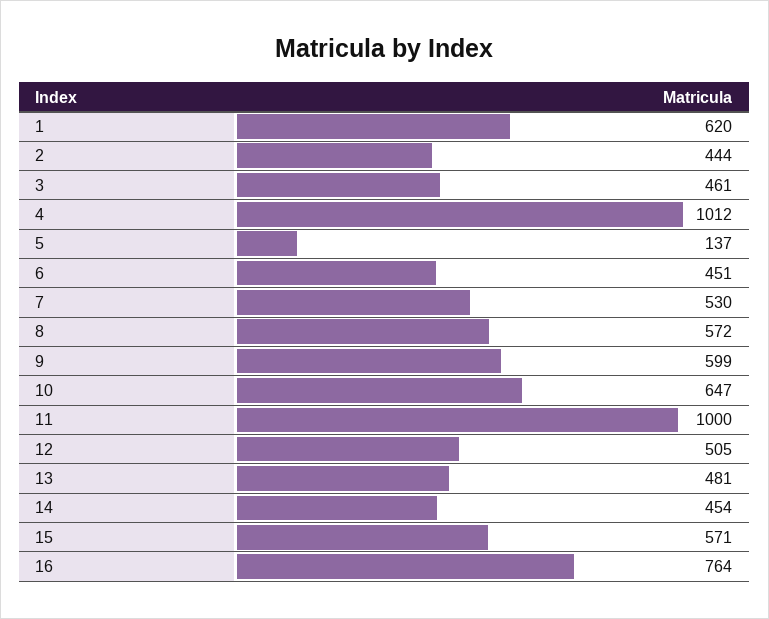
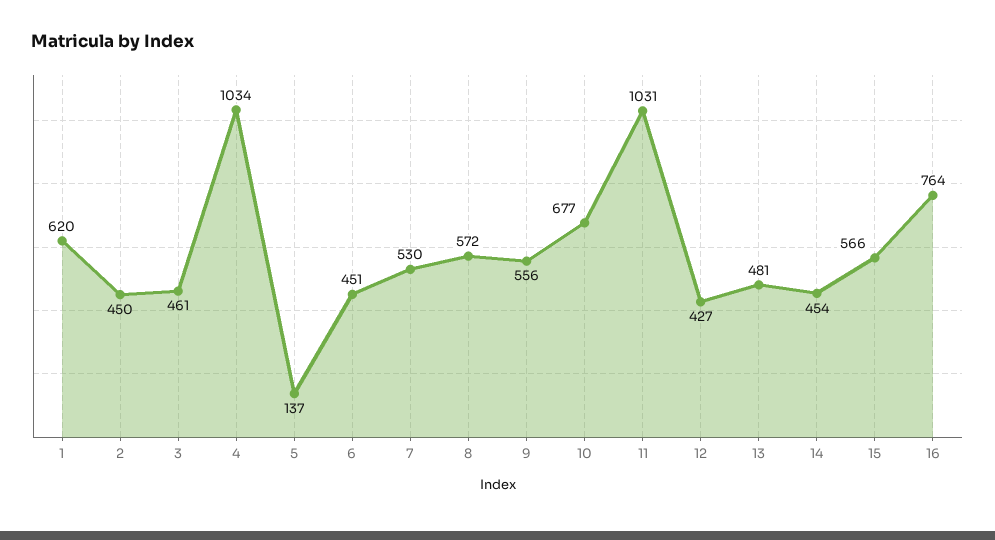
  {
    "1": 620,
-   "2": 444,
+   "2": 450,
    "3": 461,
-   "4": 1012,
+   "4": 1034,
    "5": 137,
    "6": 451,
    "7": 530,
    "8": 572,
-   "9": 599,
+   "9": 556,
-   "10": 647,
+   "10": 677,
-   "11": 1000,
+   "11": 1031,
-   "12": 505,
+   "12": 427,
    "13": 481,
    "14": 454,
-   "15": 571,
+   "15": 566,
    "16": 764
  }

